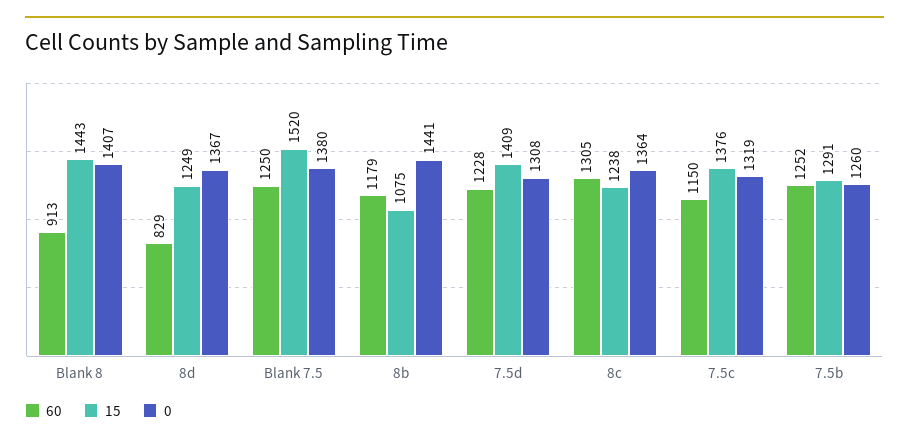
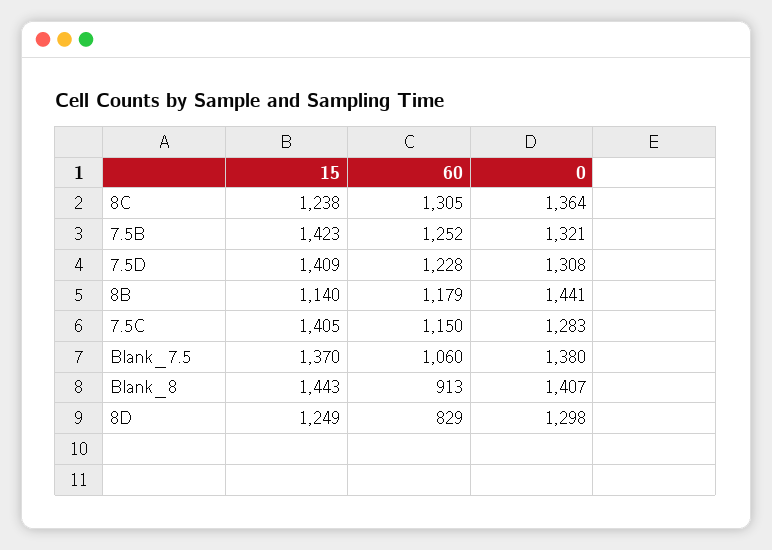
  {
    "60": {
      "Blank 8": 913,
      "8d": 829,
-     "Blank 7.5": 1250,
+     "Blank 7.5": 1060,
      "8b": 1179,
      "7.5d": 1228,
      "8c": 1305,
      "7.5c": 1150,
      "7.5b": 1252
    },
    "15": {
      "Blank 8": 1443,
      "8d": 1249,
-     "Blank 7.5": 1520,
+     "Blank 7.5": 1370,
-     "8b": 1075,
+     "8b": 1140,
      "7.5d": 1409,
      "8c": 1238,
-     "7.5c": 1376,
+     "7.5c": 1405,
-     "7.5b": 1291
+     "7.5b": 1423
    },
    "0": {
      "Blank 8": 1407,
-     "8d": 1367,
+     "8d": 1298,
      "Blank 7.5": 1380,
      "8b": 1441,
      "7.5d": 1308,
      "8c": 1364,
-     "7.5c": 1319,
+     "7.5c": 1283,
-     "7.5b": 1260
+     "7.5b": 1321
    }
  }

